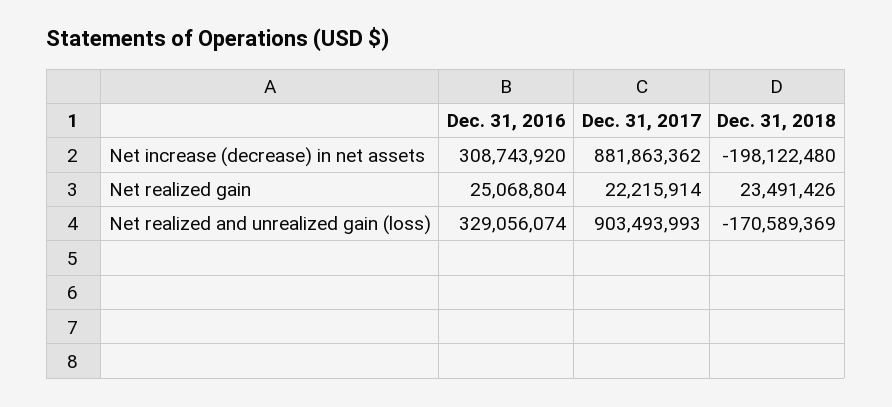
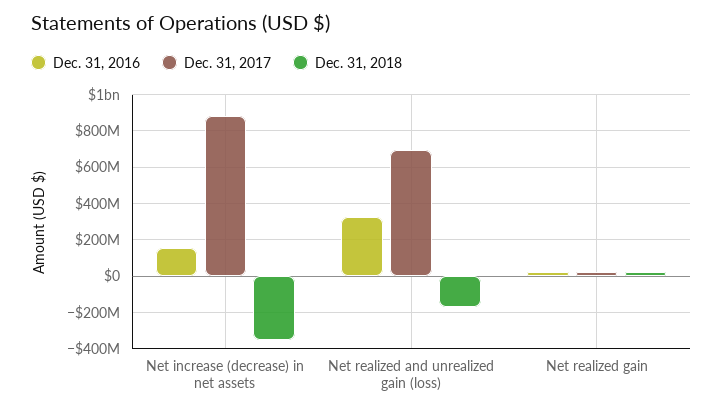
  {
    "Dec. 31, 2016": {
-     "Net increase (decrease) in net assets": 308743920,
+     "Net increase (decrease) in net assets": 150000000,
      "Net realized gain": 25068804,
      "Net realized and unrealized gain (loss)": 329056074
    },
    "Dec. 31, 2017": {
      "Net increase (decrease) in net assets": 881863362,
      "Net realized gain": 22215914,
-     "Net realized and unrealized gain (loss)": 903493993
+     "Net realized and unrealized gain (loss)": 700000000
    },
    "Dec. 31, 2018": {
-     "Net increase (decrease) in net assets": -198122480,
+     "Net increase (decrease) in net assets": -350000000,
      "Net realized gain": 23491426,
      "Net realized and unrealized gain (loss)": -170589369
    }
  }

